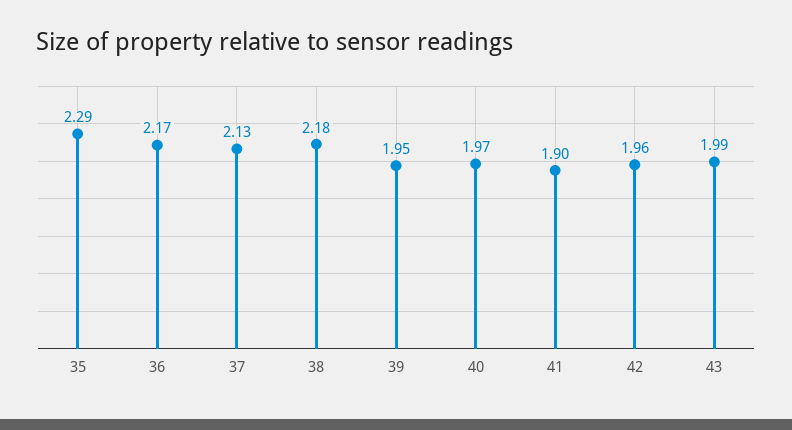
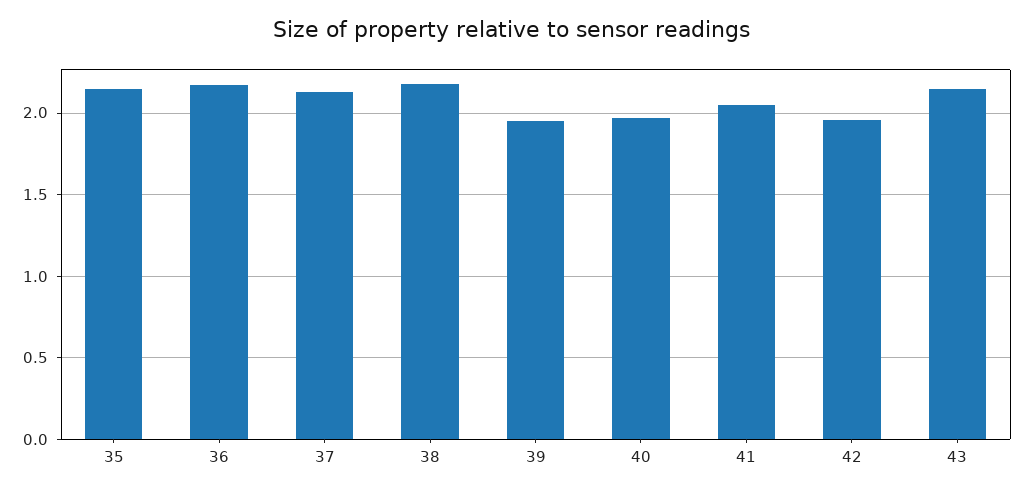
  {
-   "35": 2.29,
+   "35": 2.15,
    "36": 2.17,
    "37": 2.13,
    "38": 2.18,
    "39": 1.95,
    "40": 1.97,
-   "41": 1.9,
+   "41": 2.05,
    "42": 1.96,
-   "43": 1.99
+   "43": 2.15
  }

